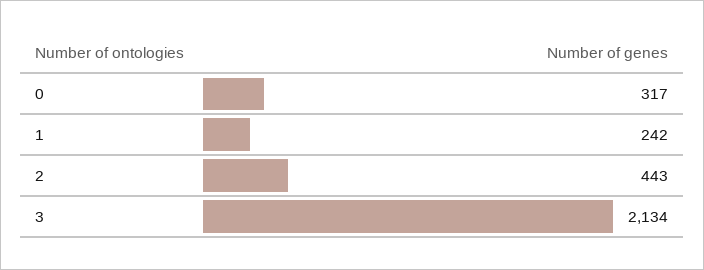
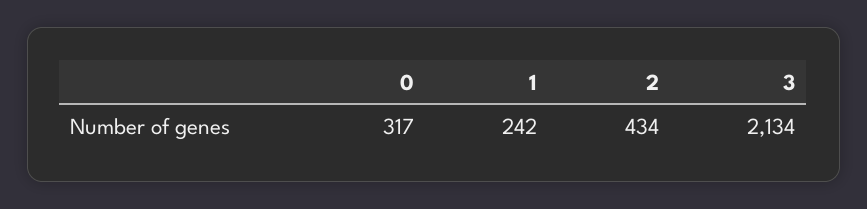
  {
    "0": 317,
    "1": 242,
-   "2": 443,
+   "2": 434,
    "3": 2134
  }

